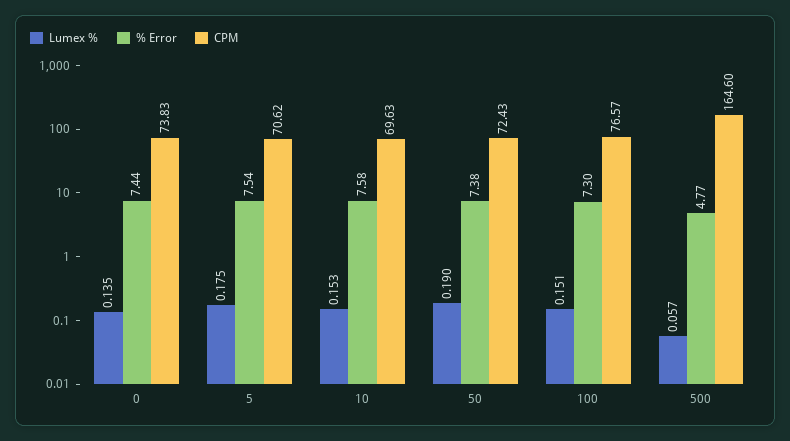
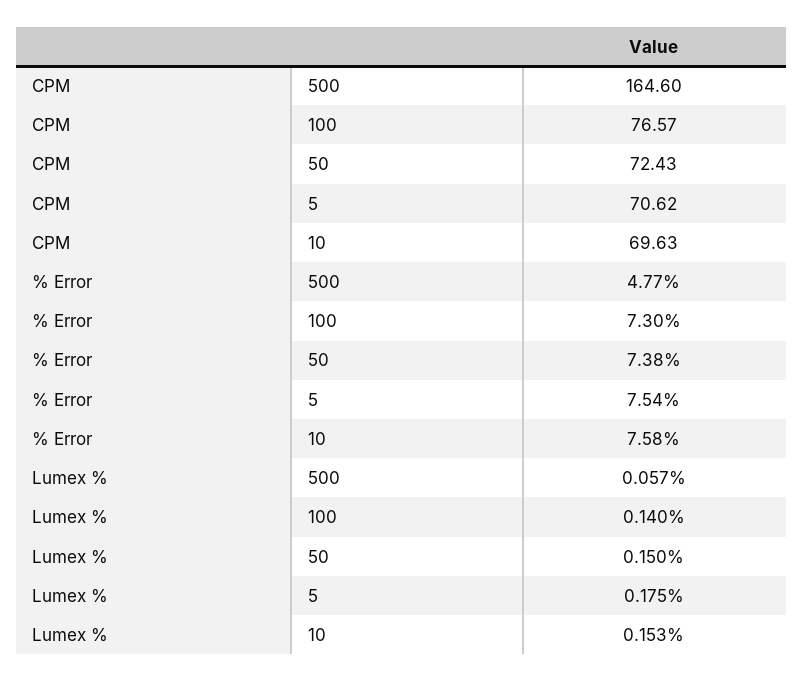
  {
    "Lumex %": {
-     "0": 0.135,
      "5": 0.175,
      "10": 0.153,
-     "50": 0.19,
+     "50": 0.15,
-     "100": 0.151,
+     "100": 0.14,
      "500": 0.057
    },
    "% Error": {
-     "0": 7.44,
      "5": 7.54,
      "10": 7.58,
      "50": 7.38,
      "100": 7.3,
      "500": 4.77
    },
    "CPM": {
-     "0": 73.83,
      "5": 70.62,
      "10": 69.63,
      "50": 72.43,
      "100": 76.57,
      "500": 164.6
    }
  }

